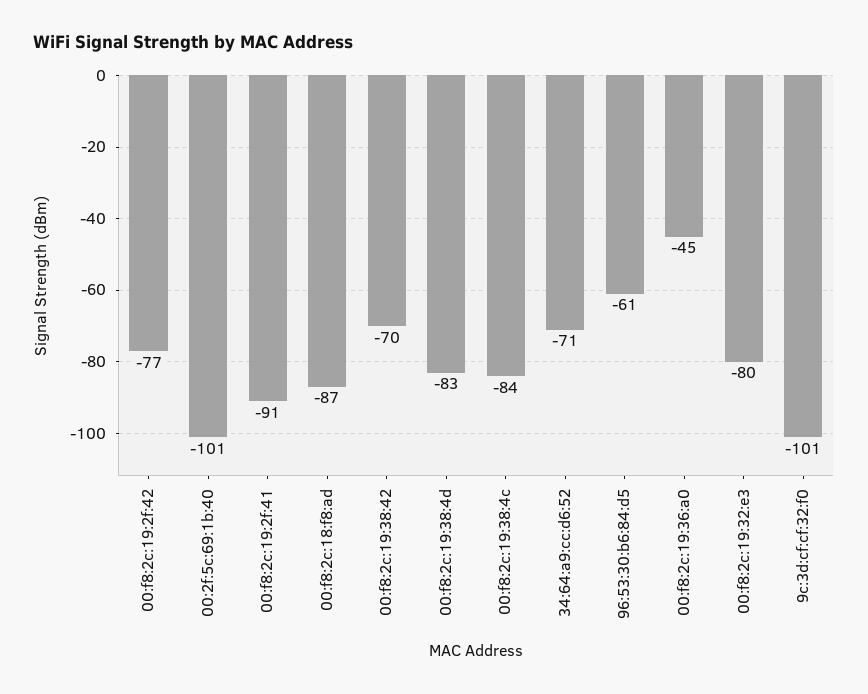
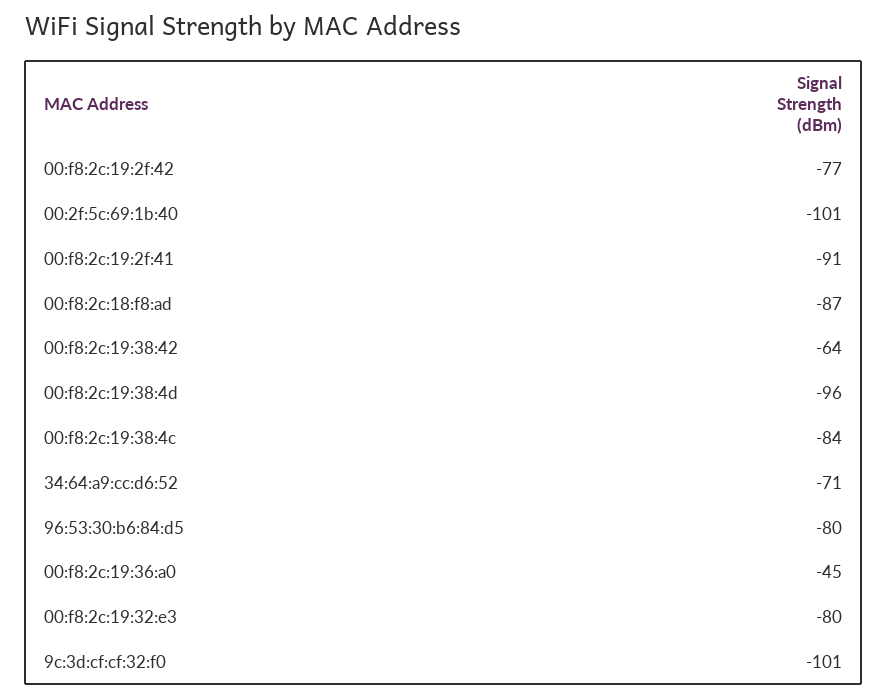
  {
    "00:f8:2c:19:2f:42": -77,
    "00:2f:5c:69:1b:40": -101,
    "00:f8:2c:19:2f:41": -91,
    "00:f8:2c:18:f8:ad": -87,
-   "00:f8:2c:19:38:42": -70,
+   "00:f8:2c:19:38:42": -64,
-   "00:f8:2c:19:38:4d": -83,
+   "00:f8:2c:19:38:4d": -96,
    "00:f8:2c:19:38:4c": -84,
    "34:64:a9:cc:d6:52": -71,
-   "96:53:30:b6:84:d5": -61,
+   "96:53:30:b6:84:d5": -80,
    "00:f8:2c:19:36:a0": -45,
    "00:f8:2c:19:32:e3": -80,
    "9c:3d:cf:cf:32:f0": -101
  }

